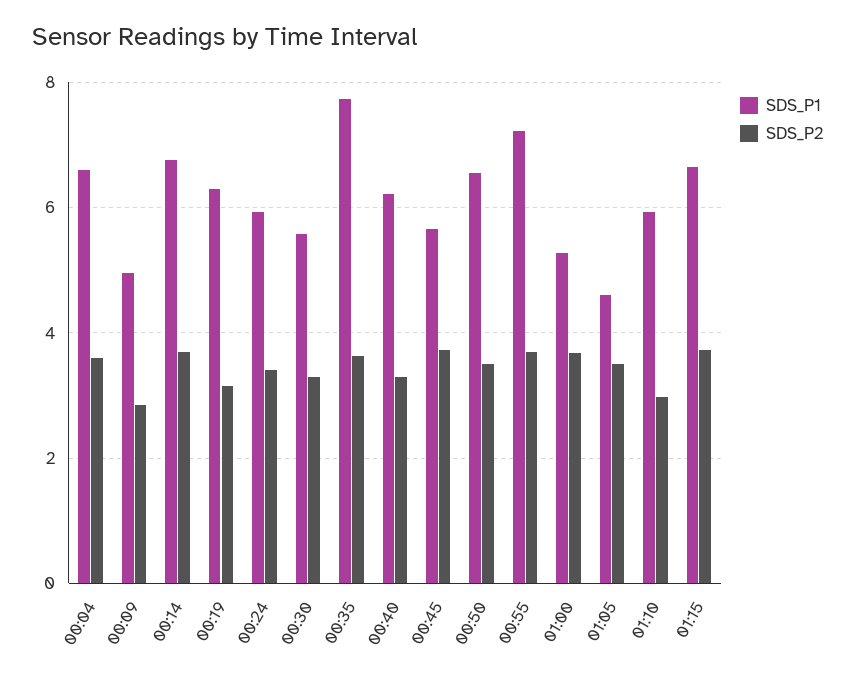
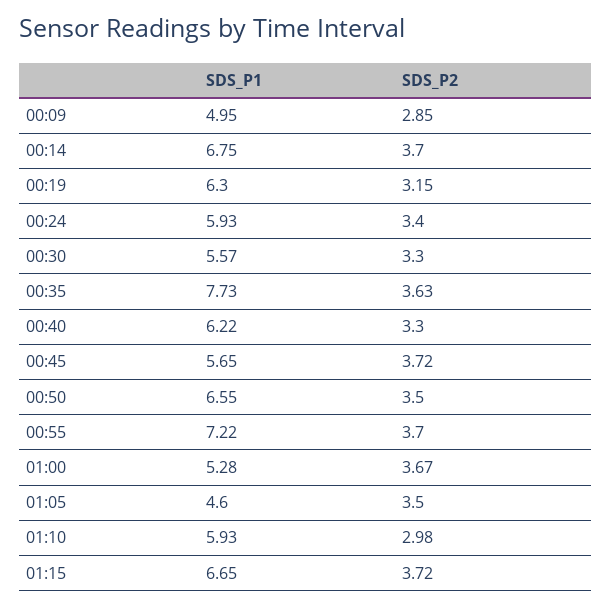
  {
    "SDS_P1": {
-     "00:04": 6.6,
      "00:09": 4.95,
      "00:14": 6.75,
      "00:19": 6.3,
      "00:24": 5.93,
      "00:30": 5.57,
      "00:35": 7.73,
      "00:40": 6.22,
      "00:45": 5.65,
      "00:50": 6.55,
      "00:55": 7.22,
      "01:00": 5.28,
      "01:05": 4.6,
      "01:10": 5.93,
      "01:15": 6.65
    },
    "SDS_P2": {
-     "00:04": 3.6,
      "00:09": 2.85,
      "00:14": 3.7,
      "00:19": 3.15,
      "00:24": 3.4,
      "00:30": 3.3,
      "00:35": 3.63,
      "00:40": 3.3,
      "00:45": 3.72,
      "00:50": 3.5,
      "00:55": 3.7,
      "01:00": 3.67,
      "01:05": 3.5,
      "01:10": 2.98,
      "01:15": 3.72
    }
  }

